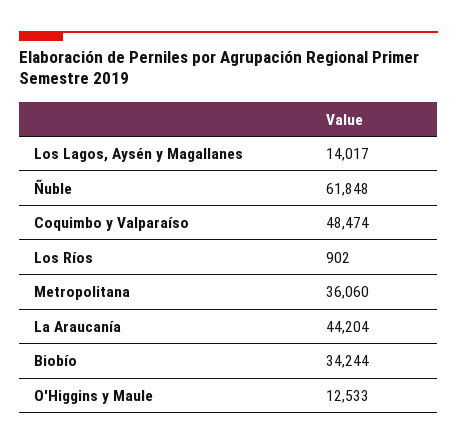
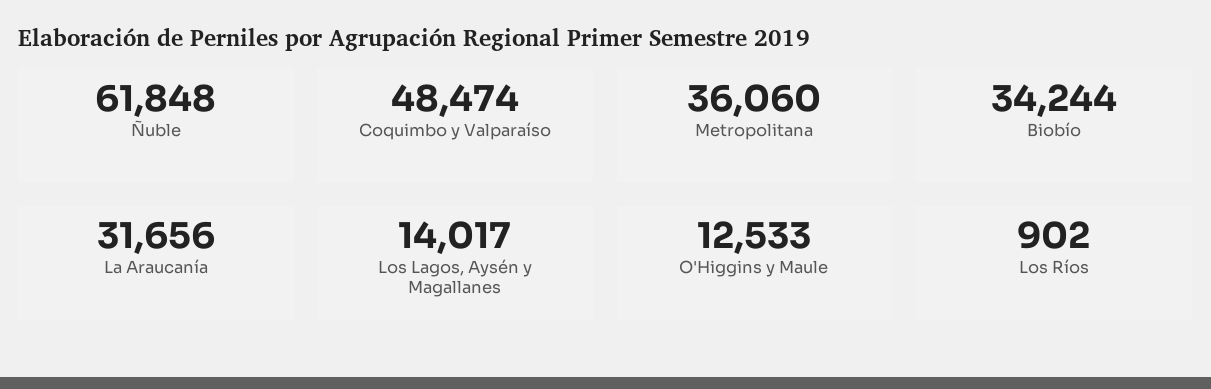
  {
    "Los Lagos, Aysén y Magallanes": 14017,
    "Ñuble": 61848,
    "Coquimbo y Valparaíso": 48474,
    "Los Ríos": 902,
    "Metropolitana": 36060,
-   "La Araucanía": 44204,
+   "La Araucanía": 31656,
    "Biobío": 34244,
    "O'Higgins y Maule": 12533
  }

